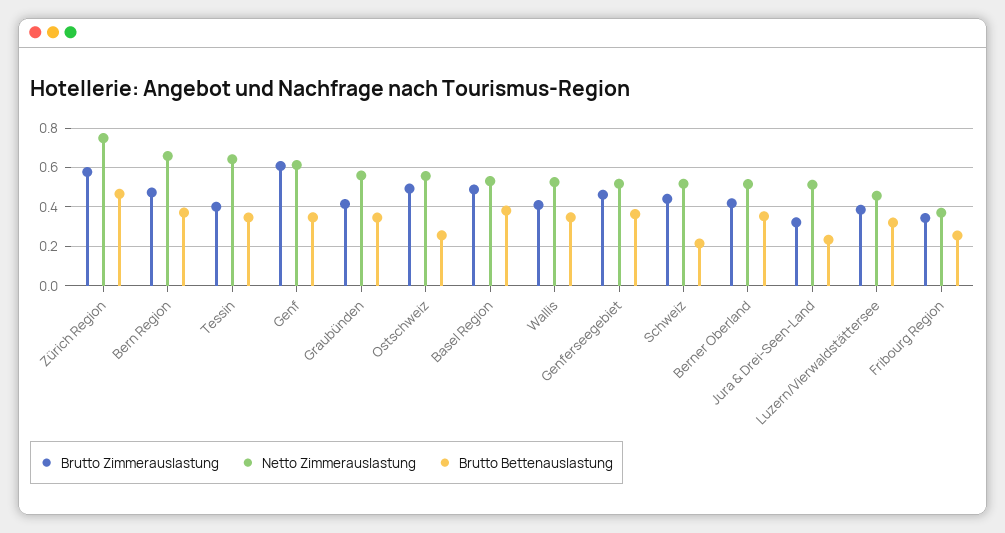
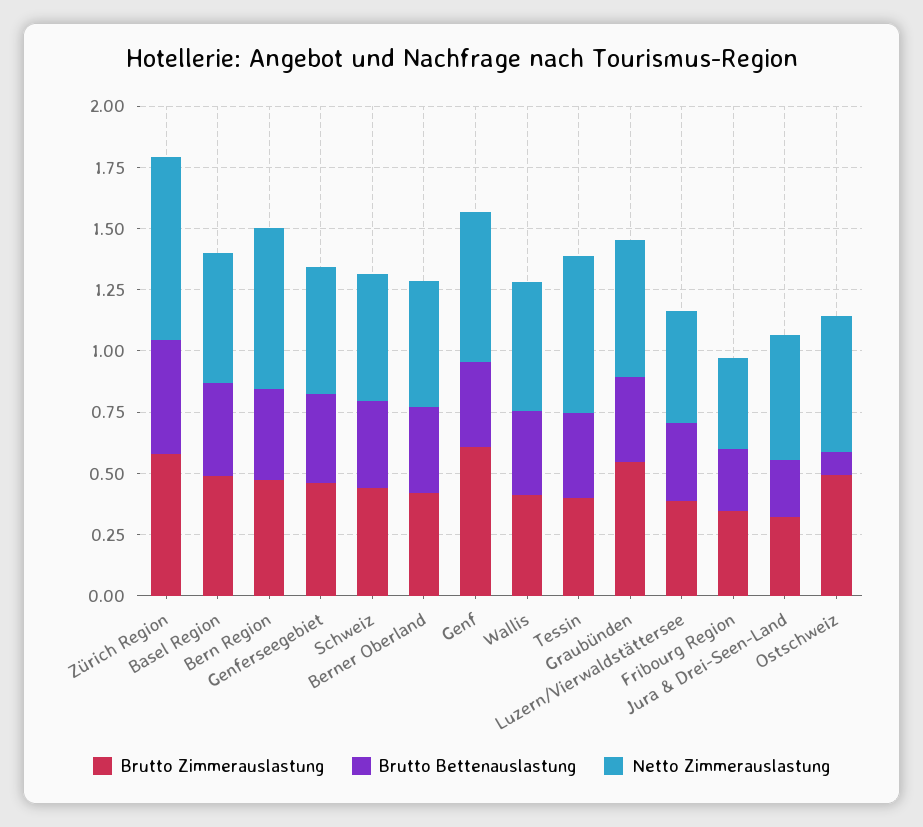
  {
    "Brutto Zimmerauslastung": {
      "Zürich Region": 0.6,
      "Bern Region": 0.45,
      "Tessin": 0.4,
      "Genf": 0.6,
-     "Graubünden": 0.4,
+     "Graubünden": 0.55,
      "Ostschweiz": 0.5,
      "Basel Region": 0.5,
      "Wallis": 0.4,
      "Genferseegebiet": 0.45,
      "Schweiz": 0.45,
      "Berner Oberland": 0.4,
      "Jura & Drei-Seen-Land": 0.3,
      "Luzern/Vierwaldstättersee": 0.4,
      "Fribourg Region": 0.35
    },
    "Netto Zimmerauslastung": {
      "Zürich Region": 0.75,
      "Bern Region": 0.65,
      "Tessin": 0.65,
      "Genf": 0.6,
      "Graubünden": 0.55,
      "Ostschweiz": 0.55,
      "Basel Region": 0.55,
      "Wallis": 0.55,
      "Genferseegebiet": 0.5,
      "Schweiz": 0.5,
      "Berner Oberland": 0.5,
      "Jura & Drei-Seen-Land": 0.5,
      "Luzern/Vierwaldstättersee": 0.45,
      "Fribourg Region": 0.35
    },
    "Brutto Bettenauslastung": {
      "Zürich Region": 0.45,
      "Bern Region": 0.35,
      "Tessin": 0.35,
      "Genf": 0.35,
      "Graubünden": 0.35,
-     "Ostschweiz": 0.25,
+     "Ostschweiz": 0.1,
      "Basel Region": 0.4,
      "Wallis": 0.35,
      "Genferseegebiet": 0.35,
-     "Schweiz": 0.2,
+     "Schweiz": 0.35,
      "Berner Oberland": 0.35,
      "Jura & Drei-Seen-Land": 0.25,
      "Luzern/Vierwaldstättersee": 0.3,
      "Fribourg Region": 0.25
    }
  }

